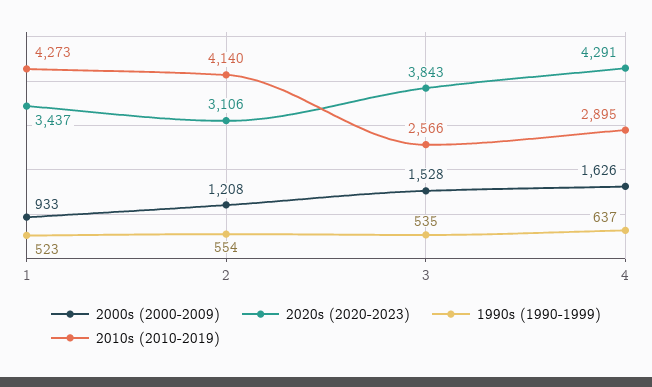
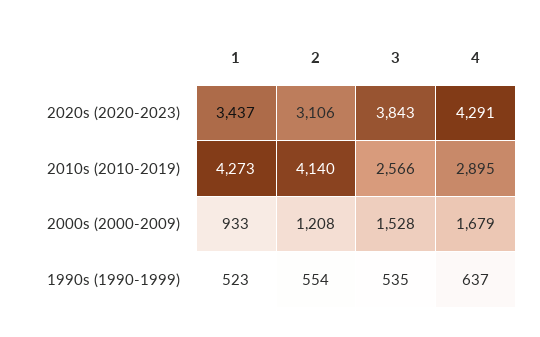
  {
    "2000s (2000-2009)": {
      "1": 933,
      "2": 1208,
      "3": 1528,
-     "4": 1626
+     "4": 1679
    },
    "2020s (2020-2023)": {
      "1": 3437,
      "2": 3106,
      "3": 3843,
      "4": 4291
    },
    "1990s (1990-1999)": {
      "1": 523,
      "2": 554,
      "3": 535,
      "4": 637
    },
    "2010s (2010-2019)": {
      "1": 4273,
      "2": 4140,
      "3": 2566,
      "4": 2895
    }
  }

